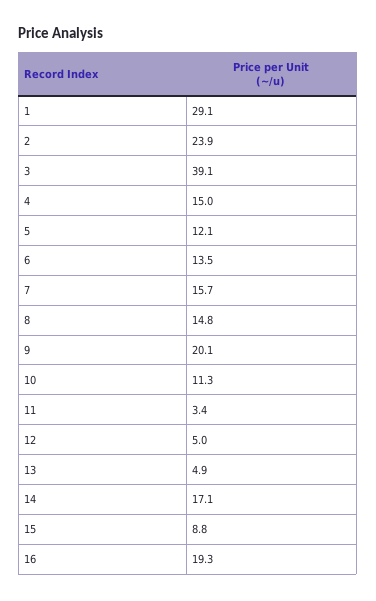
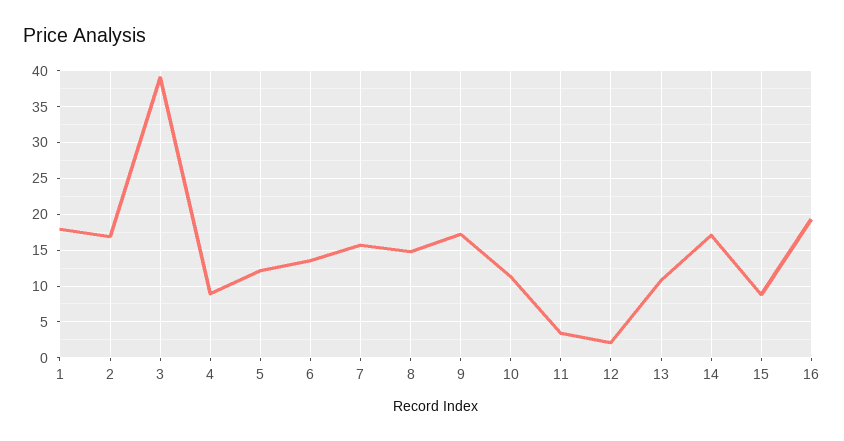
  {
-   "1": 29.1,
+   "1": 18,
-   "2": 23.9,
+   "2": 17,
    "3": 39.1,
-   "4": 15,
+   "4": 9,
    "5": 12.1,
    "6": 13.5,
    "7": 15.7,
    "8": 14.8,
-   "9": 20.1,
+   "9": 17,
    "10": 11.3,
    "11": 3.4,
-   "12": 5,
+   "12": 2,
-   "13": 4.9,
+   "13": 11,
    "14": 17.1,
    "15": 8.8,
    "16": 19.3
  }

